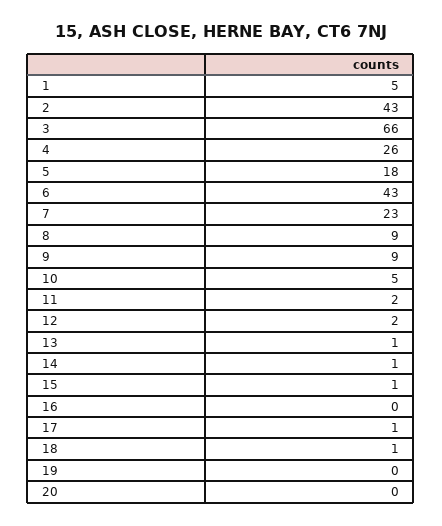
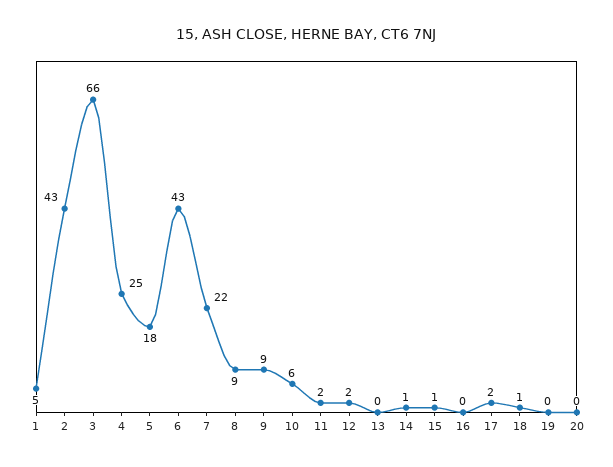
  {
    "1": 5,
    "2": 43,
    "3": 66,
-   "4": 26,
+   "4": 25,
    "5": 18,
    "6": 43,
-   "7": 23,
+   "7": 22,
    "8": 9,
    "9": 9,
-   "10": 5,
+   "10": 6,
    "11": 2,
    "12": 2,
-   "13": 1,
+   "13": 0,
    "14": 1,
    "15": 1,
    "16": 0,
-   "17": 1,
+   "17": 2,
    "18": 1,
    "19": 0,
    "20": 0
  }

